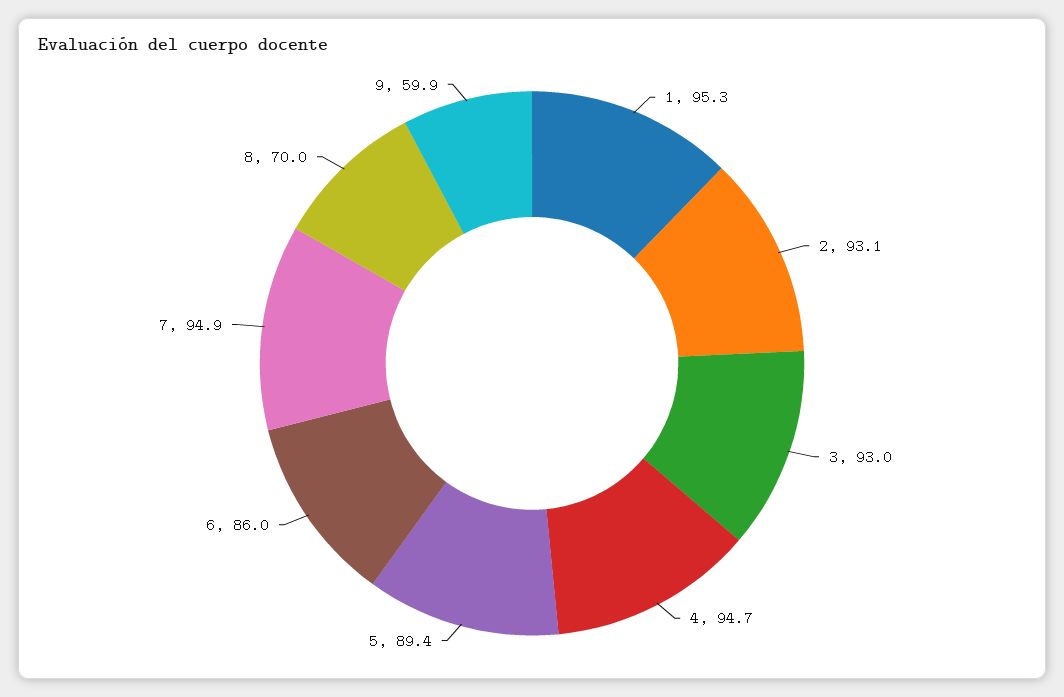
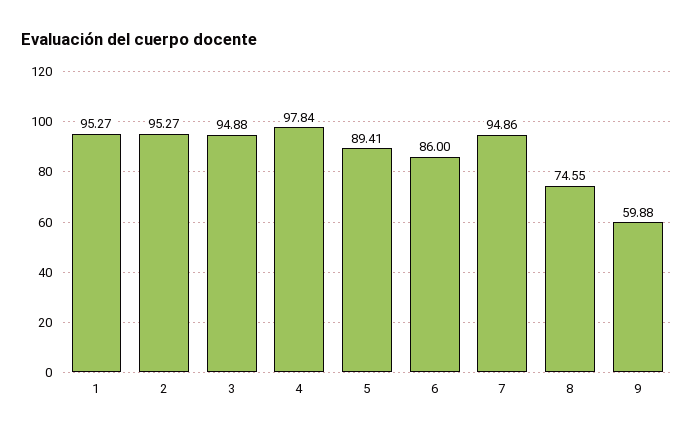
  {
    "1": 95.27,
-   "2": 93.1,
+   "2": 95.27,
-   "3": 93,
+   "3": 94.88,
-   "4": 94.7,
+   "4": 97.84,
    "5": 89.41,
    "6": 86,
    "7": 94.86,
-   "8": 70,
+   "8": 74.55,
    "9": 59.88
  }

